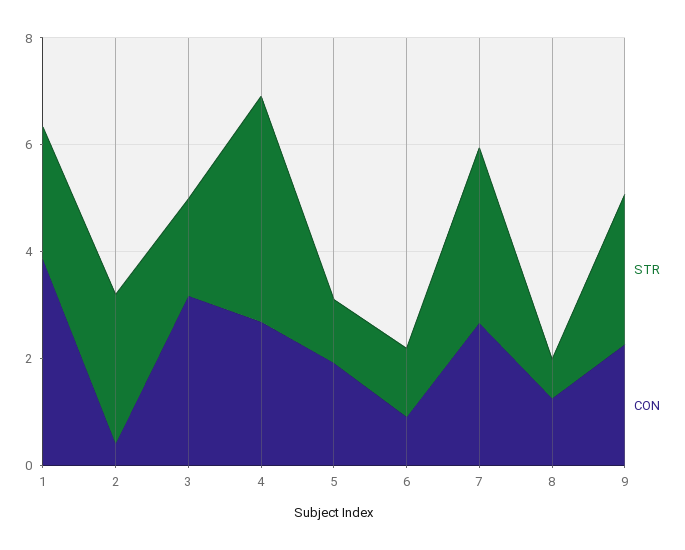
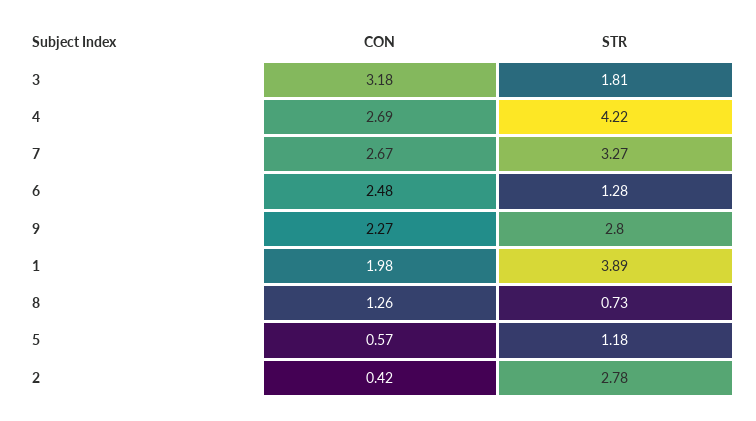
  {
    "STR": {
-     "1": 2.5,
+     "1": 3.89,
      "2": 2.78,
      "3": 1.81,
      "4": 4.22,
      "5": 1.18,
      "6": 1.28,
      "7": 3.27,
      "8": 0.73,
      "9": 2.8
    },
    "CON": {
-     "1": 4,
+     "1": 1.98,
      "2": 0.42,
      "3": 3.18,
      "4": 2.69,
-     "5": 2,
+     "5": 0.57,
-     "6": 1,
+     "6": 2.48,
      "7": 2.67,
      "8": 1.26,
      "9": 2.27
    }
  }

